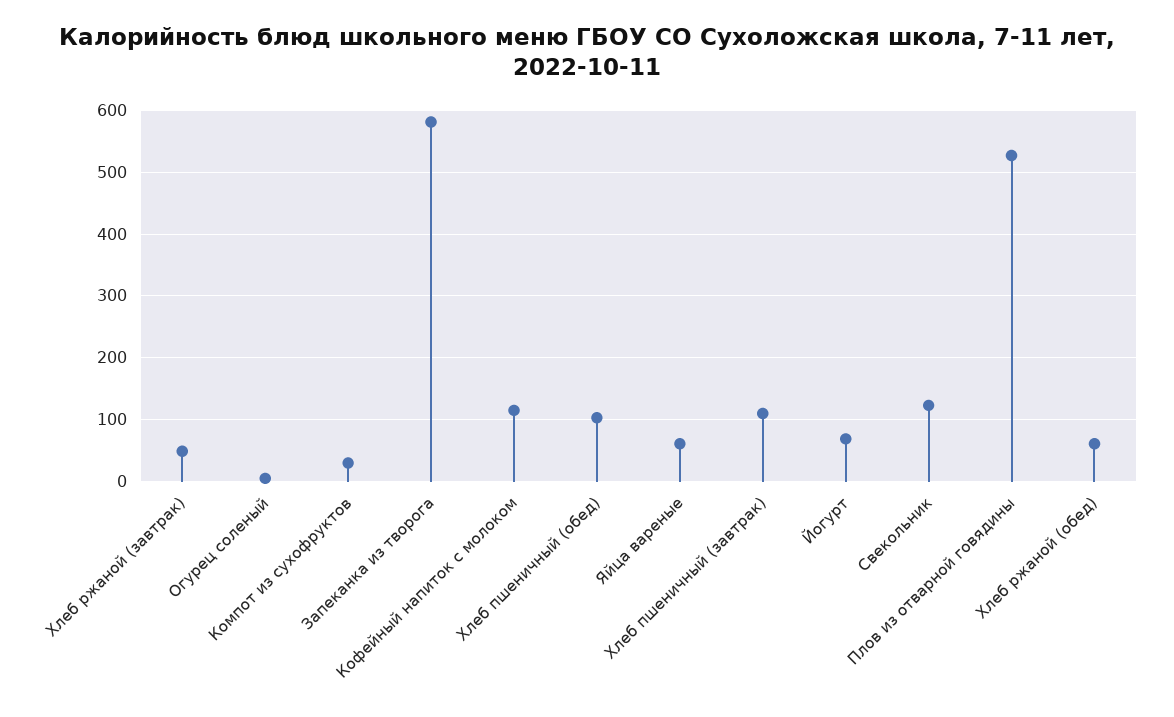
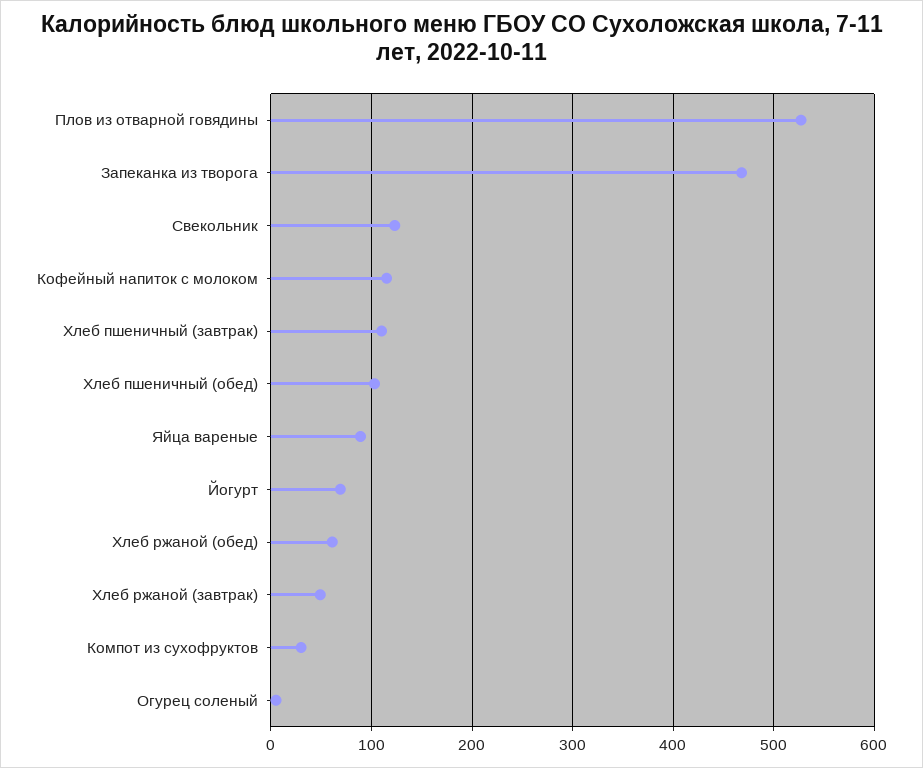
  {
    "Хлеб ржаной (завтрак)": 50,
    "Огурец соленый": 10,
    "Компот из сухофруктов": 30,
-   "Запеканка из творога": 580,
+   "Запеканка из творога": 470,
    "Кофейный напиток с молоком": 120,
    "Хлеб пшеничный (обед)": 100,
-   "Яйца вареные": 60,
+   "Яйца вареные": 90,
    "Хлеб пшеничный (завтрак)": 110,
    "Йогурт": 70,
    "Свекольник": 120,
    "Плов из отварной говядины": 530,
    "Хлеб ржаной (обед)": 60
  }

